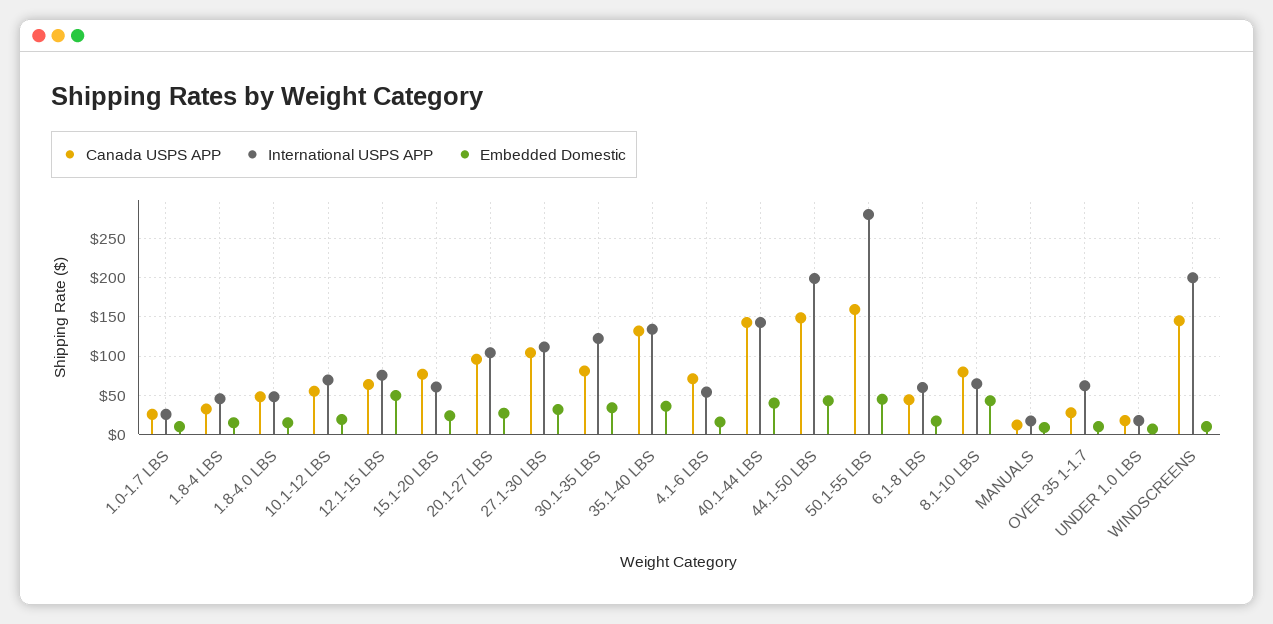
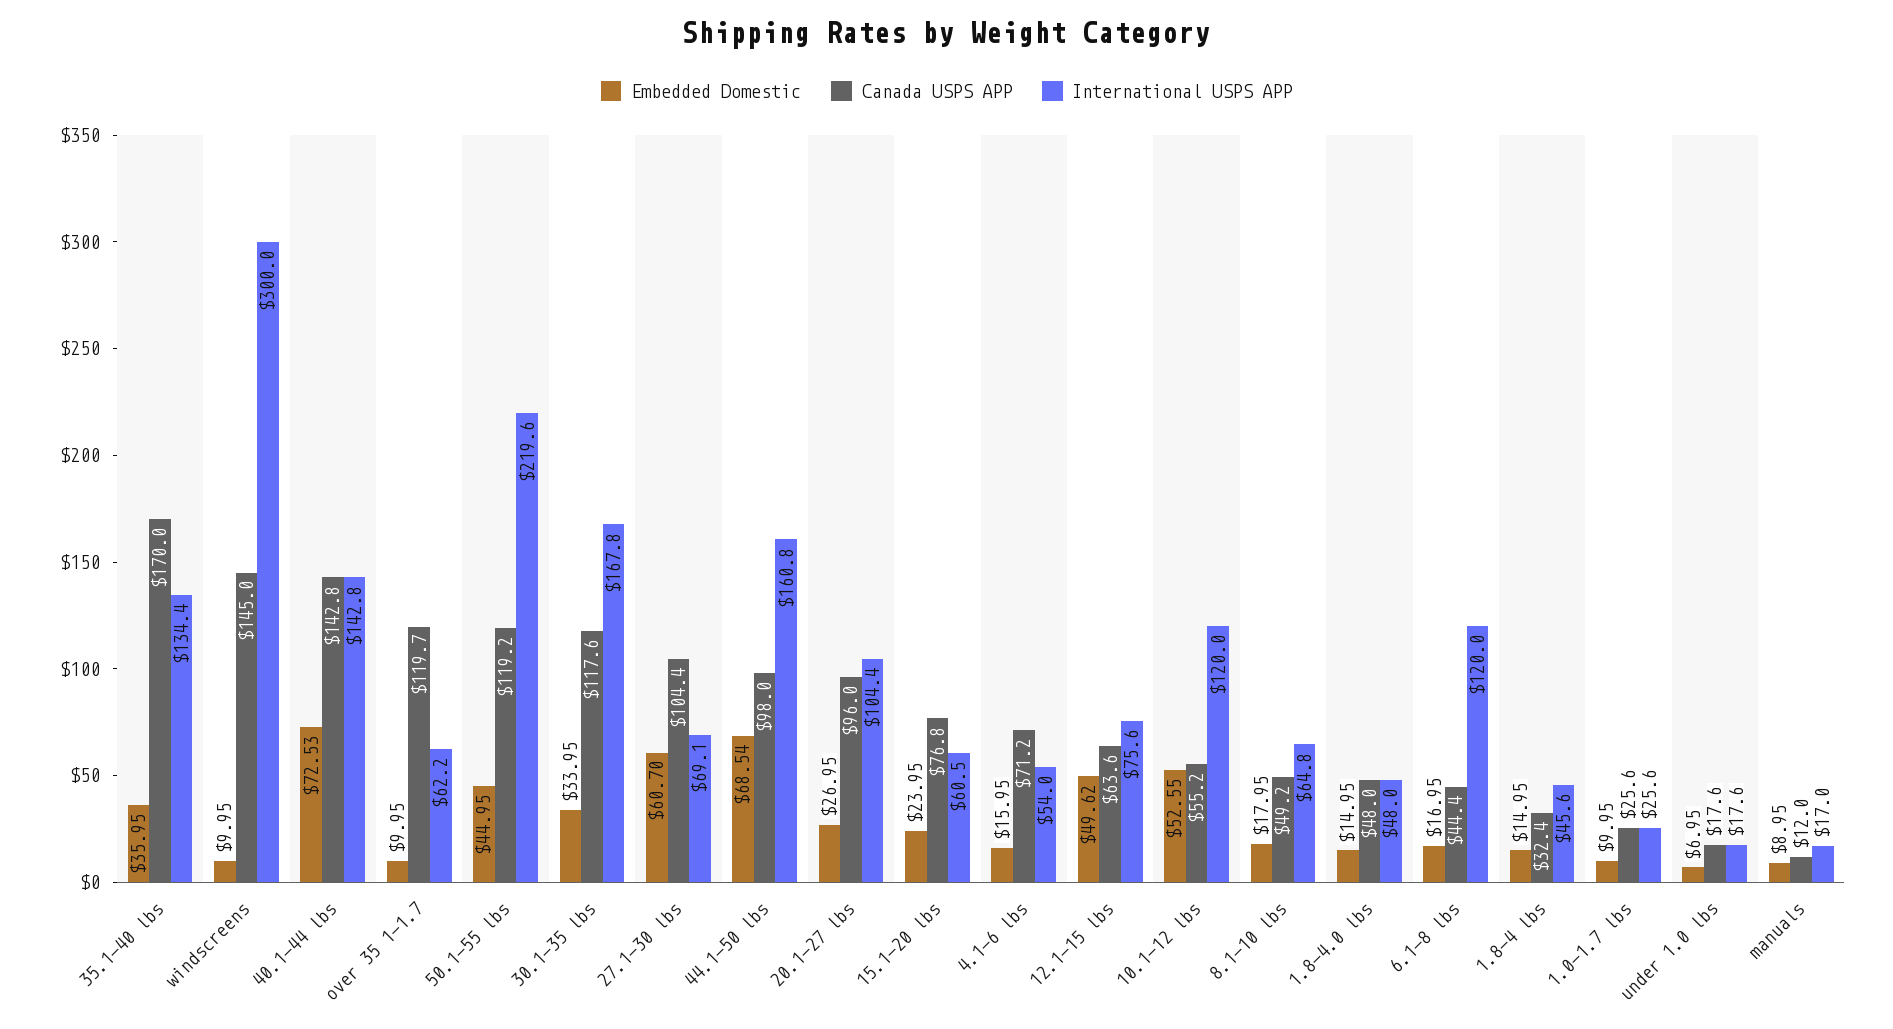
  {
    "Canada USPS APP": {
      "1.0-1.7 LBS": 25.6,
      "1.8-4 LBS": 32.4,
      "1.8-4.0 LBS": 48,
      "10.1-12 LBS": 55.2,
      "12.1-15 LBS": 63.6,
      "15.1-20 LBS": 76.8,
      "20.1-27 LBS": 96,
      "27.1-30 LBS": 104.4,
-     "30.1-35 LBS": 80,
+     "30.1-35 LBS": 117.6,
-     "35.1-40 LBS": 130,
+     "35.1-40 LBS": 170,
      "4.1-6 LBS": 71.2,
      "40.1-44 LBS": 142.8,
-     "44.1-50 LBS": 150,
+     "44.1-50 LBS": 98,
-     "50.1-55 LBS": 160,
+     "50.1-55 LBS": 119.2,
      "6.1-8 LBS": 44.4,
-     "8.1-10 LBS": 80,
+     "8.1-10 LBS": 49.2,
      "MANUALS": 12,
-     "OVER 35 1-1.7": 30,
+     "OVER 35 1-1.7": 119.7,
      "UNDER 1.0 LBS": 17.6,
      "WINDSCREENS": 145
    },
    "International USPS APP": {
      "1.0-1.7 LBS": 25.6,
      "1.8-4 LBS": 45.6,
      "1.8-4.0 LBS": 48,
-     "10.1-12 LBS": 70,
+     "10.1-12 LBS": 120,
      "12.1-15 LBS": 75.6,
      "15.1-20 LBS": 60.5,
      "20.1-27 LBS": 104.4,
-     "27.1-30 LBS": 110,
+     "27.1-30 LBS": 69.1,
-     "30.1-35 LBS": 120,
+     "30.1-35 LBS": 167.8,
      "35.1-40 LBS": 134.4,
      "4.1-6 LBS": 54,
      "40.1-44 LBS": 142.8,
-     "44.1-50 LBS": 200,
+     "44.1-50 LBS": 160.8,
-     "50.1-55 LBS": 280,
+     "50.1-55 LBS": 219.6,
-     "6.1-8 LBS": 60,
+     "6.1-8 LBS": 120,
      "8.1-10 LBS": 64.8,
      "MANUALS": 17,
      "OVER 35 1-1.7": 62.2,
      "UNDER 1.0 LBS": 17.6,
-     "WINDSCREENS": 200
+     "WINDSCREENS": 300
    },
    "Embedded Domestic": {
      "1.0-1.7 LBS": 9.95,
      "1.8-4 LBS": 14.95,
      "1.8-4.0 LBS": 14.95,
-     "10.1-12 LBS": 20,
+     "10.1-12 LBS": 52.55,
      "12.1-15 LBS": 49.62,
      "15.1-20 LBS": 23.95,
      "20.1-27 LBS": 26.95,
-     "27.1-30 LBS": 30,
+     "27.1-30 LBS": 60.7,
      "30.1-35 LBS": 33.95,
      "35.1-40 LBS": 35.95,
      "4.1-6 LBS": 15.95,
-     "40.1-44 LBS": 40,
+     "40.1-44 LBS": 72.53,
-     "44.1-50 LBS": 40,
+     "44.1-50 LBS": 68.54,
      "50.1-55 LBS": 44.95,
      "6.1-8 LBS": 16.95,
-     "8.1-10 LBS": 40,
+     "8.1-10 LBS": 17.95,
      "MANUALS": 8.95,
      "OVER 35 1-1.7": 9.95,
      "UNDER 1.0 LBS": 6.95,
      "WINDSCREENS": 9.95
    }
  }

